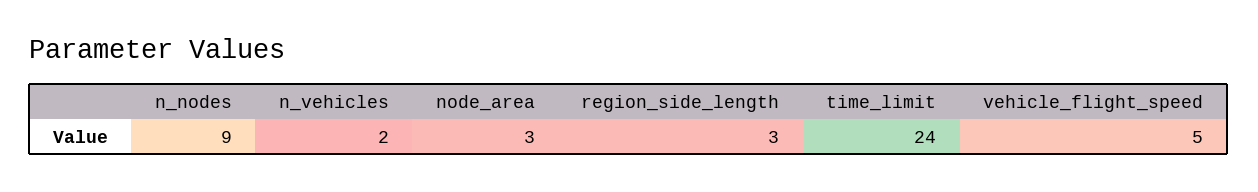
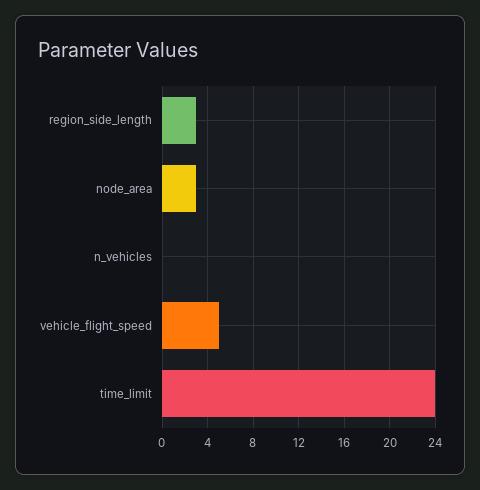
  {
-   "n_nodes": 9,
-   "n_vehicles": 2,
+   "n_vehicles": 0,
    "node_area": 3,
    "region_side_length": 3,
    "time_limit": 24,
    "vehicle_flight_speed": 5
  }

